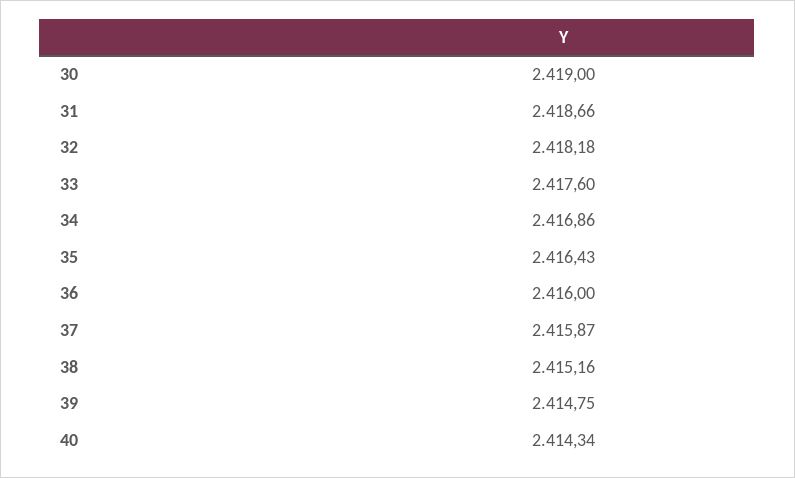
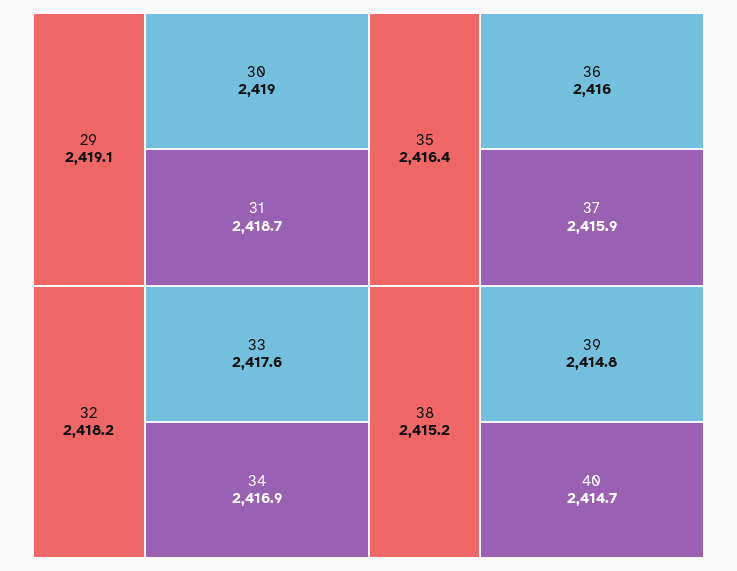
  {
    "30": 2419,
    "31": 2418.66,
    "32": 2418.18,
    "33": 2417.6,
    "34": 2416.86,
    "35": 2416.43,
    "36": 2416,
    "37": 2415.87,
    "38": 2415.16,
    "39": 2414.75,
-   "40": 2414.34
+   "40": 2414.7,
+   "29": 2419.1
  }

